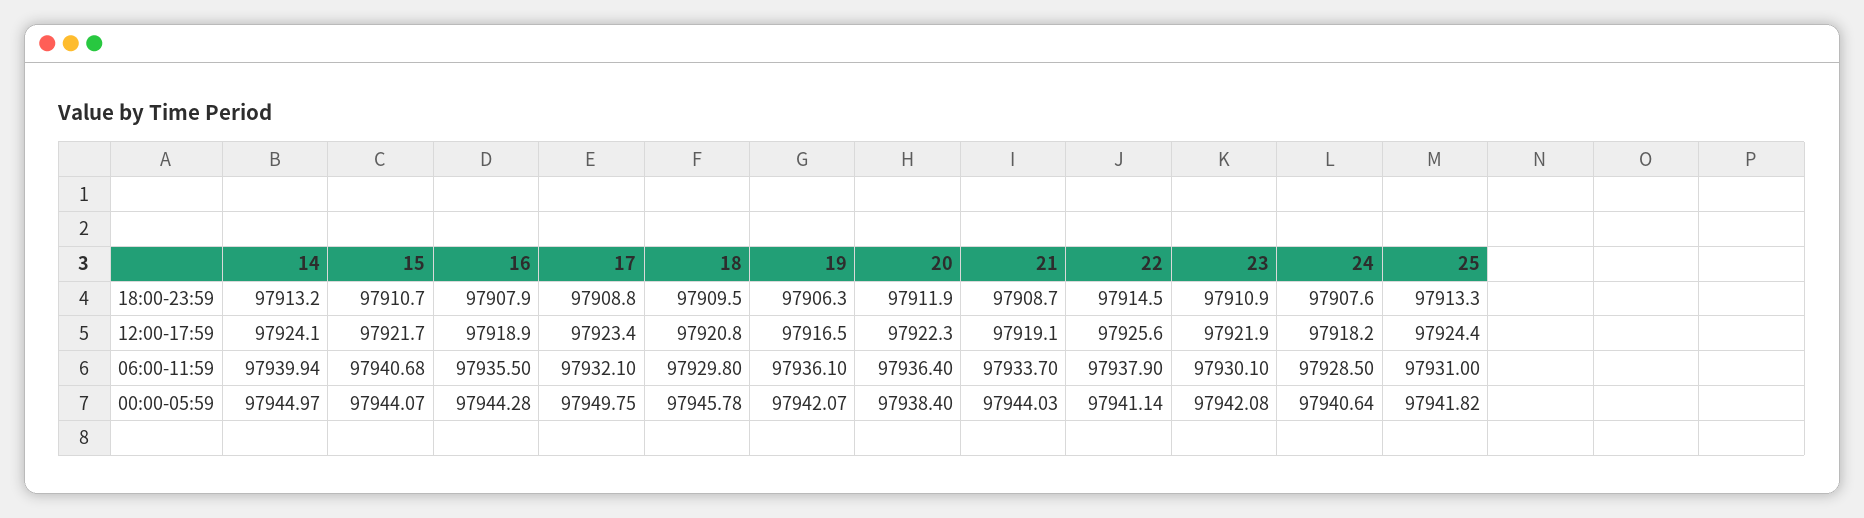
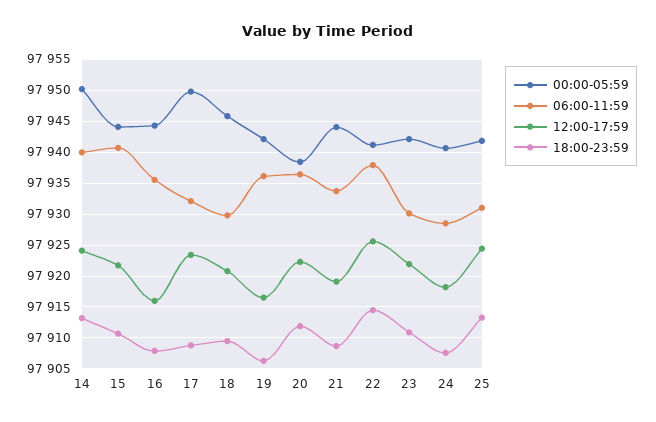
  {
    "18:00-23:59": {
      "14": 97913.2,
      "15": 97910.7,
      "16": 97907.9,
      "17": 97908.8,
      "18": 97909.5,
      "19": 97906.3,
      "20": 97911.9,
      "21": 97908.7,
      "22": 97914.5,
      "23": 97910.9,
      "24": 97907.6,
      "25": 97913.3
    },
    "12:00-17:59": {
      "14": 97924.1,
      "15": 97921.7,
-     "16": 97918.9,
+     "16": 97916,
      "17": 97923.4,
      "18": 97920.8,
      "19": 97916.5,
      "20": 97922.3,
      "21": 97919.1,
      "22": 97925.6,
      "23": 97921.9,
      "24": 97918.2,
      "25": 97924.4
    },
    "06:00-11:59": {
      "14": 97939.94,
      "15": 97940.68,
      "16": 97935.5,
      "17": 97932.1,
      "18": 97929.8,
      "19": 97936.1,
      "20": 97936.4,
      "21": 97933.7,
      "22": 97937.9,
      "23": 97930.1,
      "24": 97928.5,
      "25": 97931
    },
    "00:00-05:59": {
-     "14": 97944.97,
+     "14": 97950,
      "15": 97944.07,
      "16": 97944.28,
      "17": 97949.75,
      "18": 97945.78,
      "19": 97942.07,
      "20": 97938.4,
      "21": 97944.03,
      "22": 97941.14,
      "23": 97942.08,
      "24": 97940.64,
      "25": 97941.82
    }
  }

